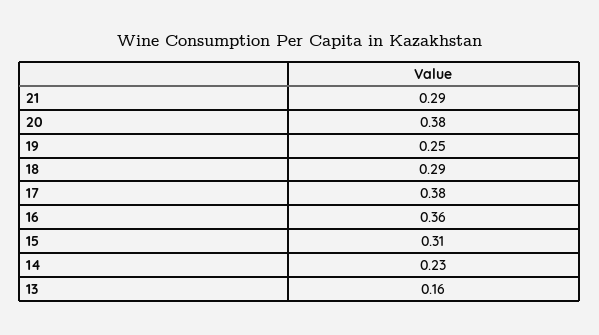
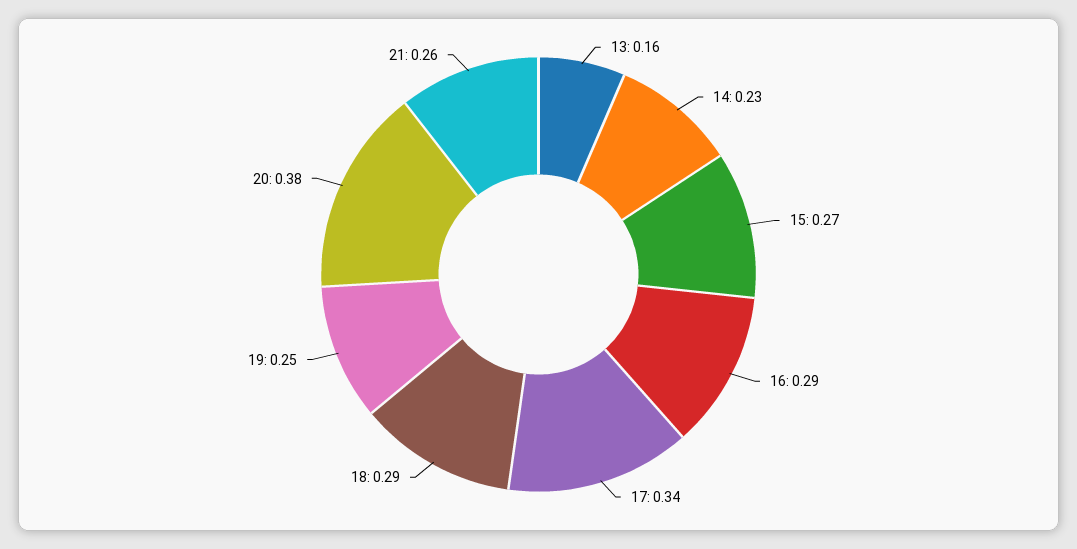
  {
-   "21": 0.29,
+   "21": 0.26,
    "20": 0.38,
    "19": 0.25,
    "18": 0.29,
-   "17": 0.38,
+   "17": 0.34,
-   "16": 0.36,
+   "16": 0.29,
-   "15": 0.31,
+   "15": 0.27,
    "14": 0.23,
    "13": 0.16
  }

